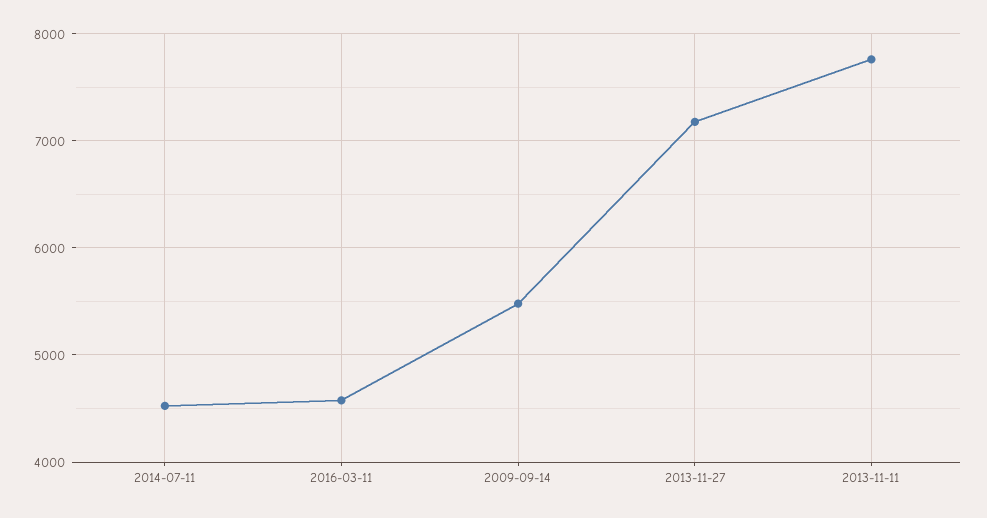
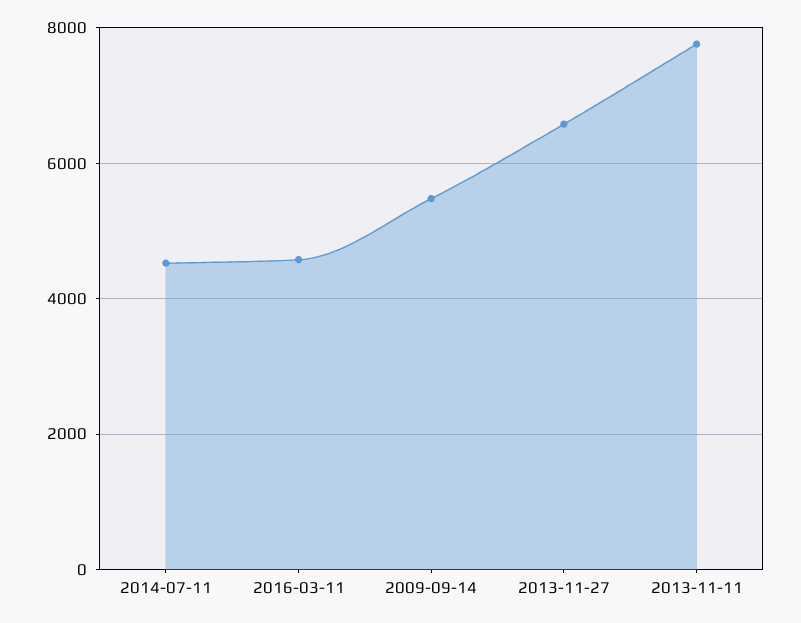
  {
    "2014-07-11": 4500,
    "2016-03-11": 4600,
    "2009-09-14": 5500,
-   "2013-11-27": 7200,
+   "2013-11-27": 6600,
    "2013-11-11": 7800
  }

